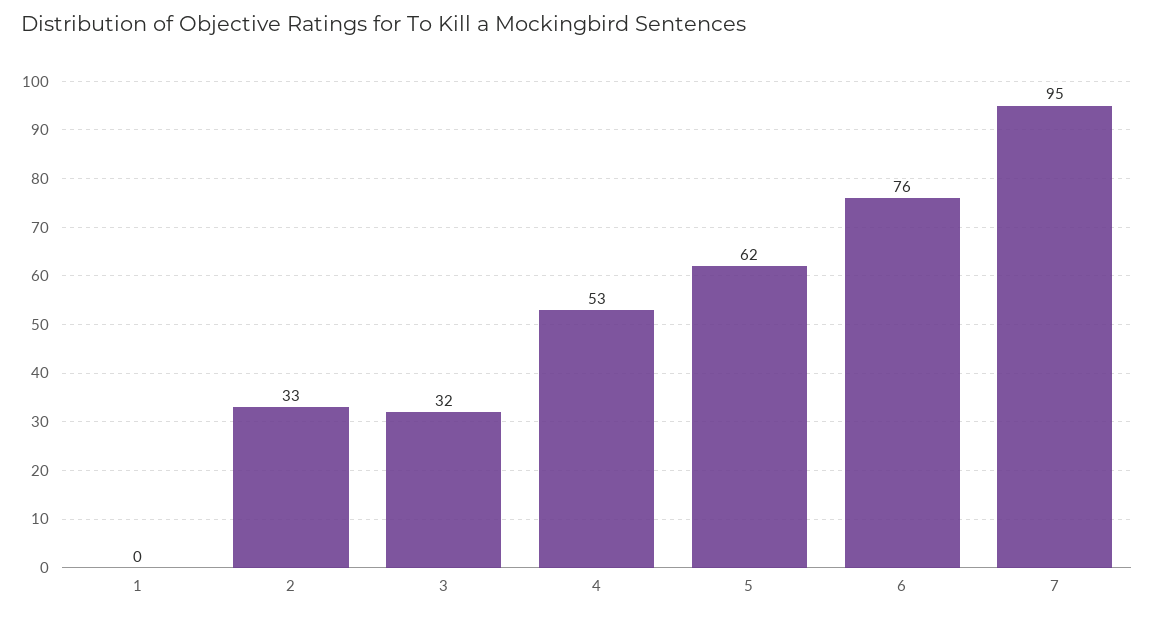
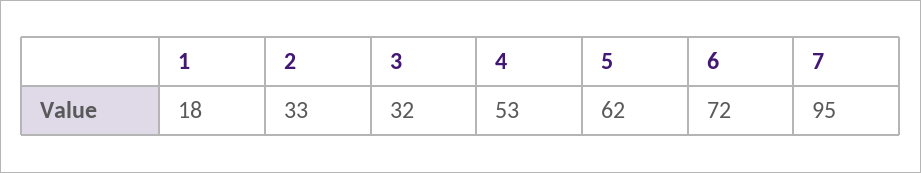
  {
-   "1": 0,
+   "1": 18,
    "2": 33,
    "3": 32,
    "4": 53,
    "5": 62,
-   "6": 76,
+   "6": 72,
    "7": 95
  }

